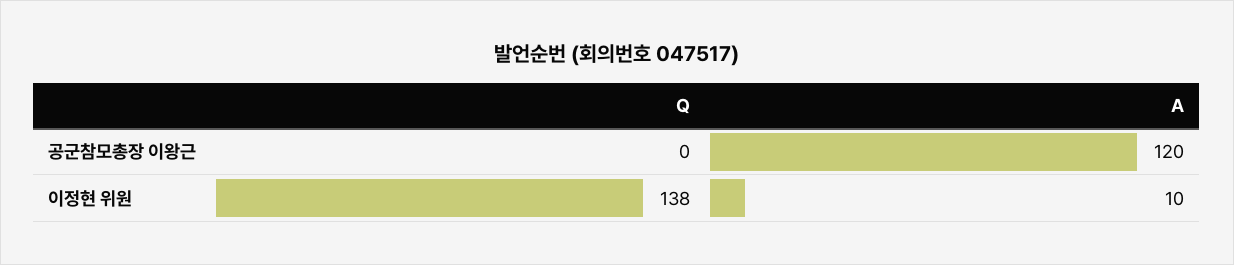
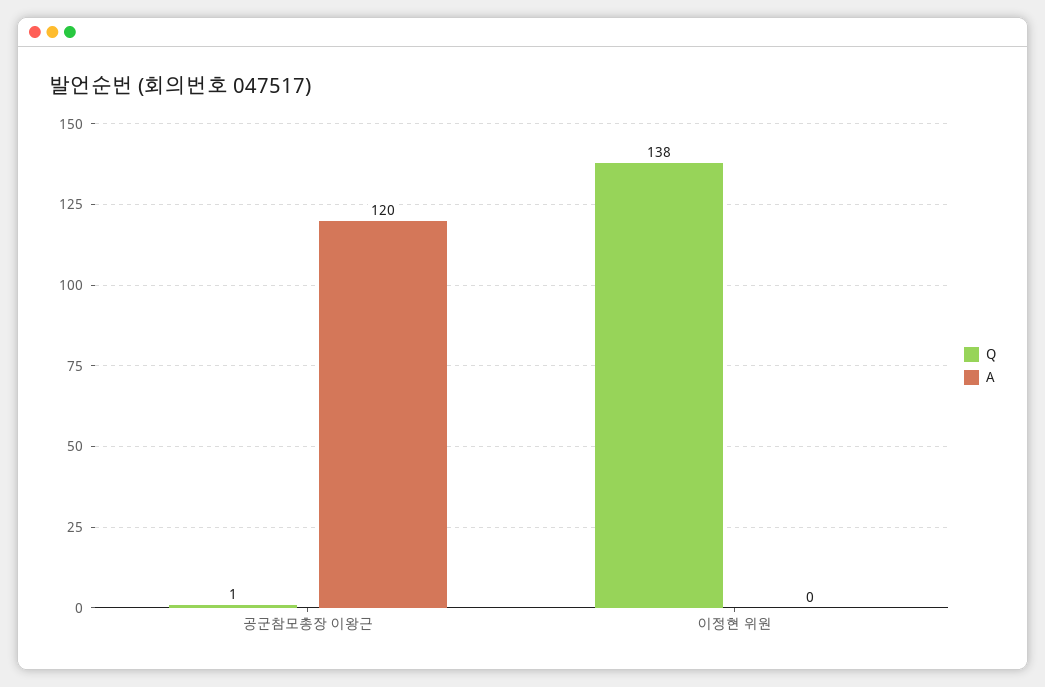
  {
    "Q": {
-     "공군참모총장 이왕근": 0,
+     "공군참모총장 이왕근": 1,
      "이정현 위원": 138
    },
    "A": {
      "공군참모총장 이왕근": 120,
-     "이정현 위원": 10
+     "이정현 위원": 0
    }
  }

